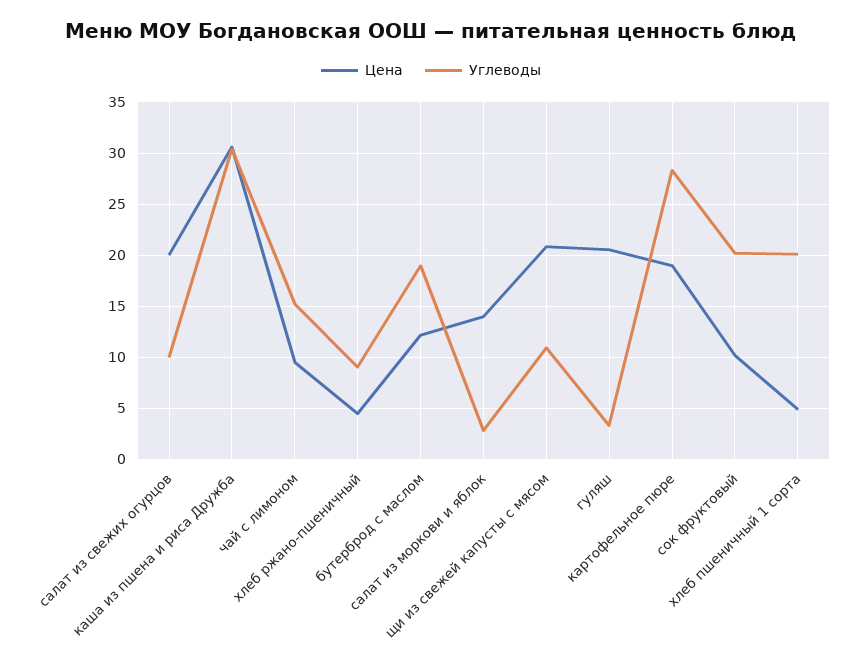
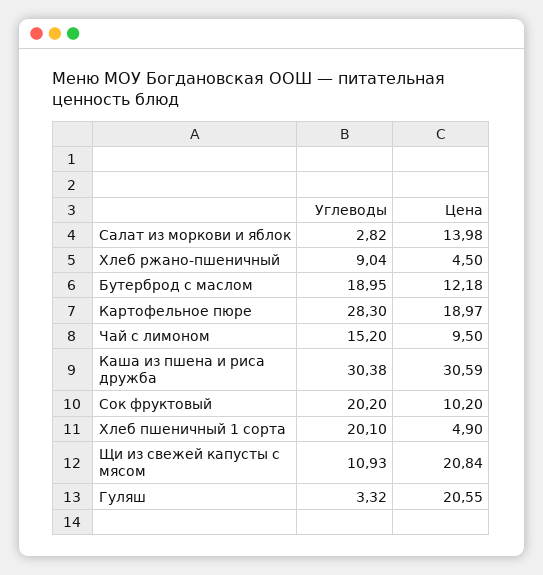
  {
    "Цена": {
-     "салат из свежих огурцов": 20,
      "каша из пшена и риса Дружба": 30.59,
      "чай с лимоном": 9.5,
      "хлеб ржано-пшеничный": 4.5,
      "бутерброд с маслом": 12.18,
      "салат из моркови и яблок": 13.98,
      "щи из свежей капусты с мясом": 20.84,
      "гуляш": 20.55,
      "картофельное пюре": 18.97,
      "сок фруктовый": 10.2,
      "хлеб пшеничный 1 сорта": 4.9
    },
    "Углеводы": {
-     "салат из свежих огурцов": 10,
      "каша из пшена и риса Дружба": 30.38,
      "чай с лимоном": 15.2,
      "хлеб ржано-пшеничный": 9.04,
      "бутерброд с маслом": 18.95,
      "салат из моркови и яблок": 2.82,
      "щи из свежей капусты с мясом": 10.93,
      "гуляш": 3.32,
      "картофельное пюре": 28.3,
      "сок фруктовый": 20.2,
      "хлеб пшеничный 1 сорта": 20.1
    }
  }

